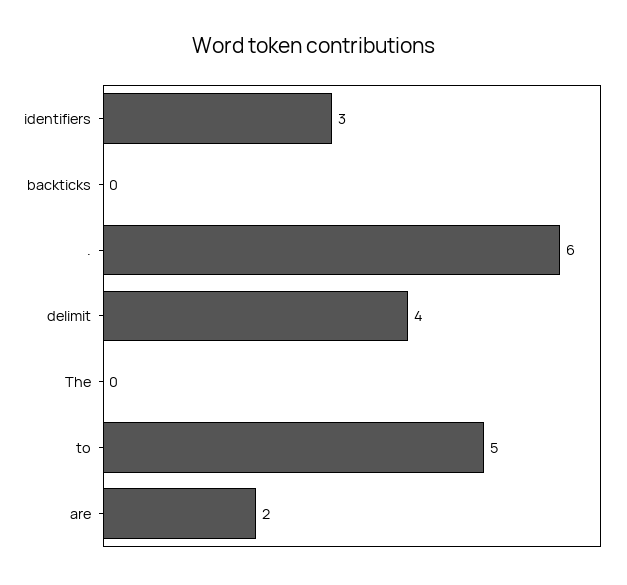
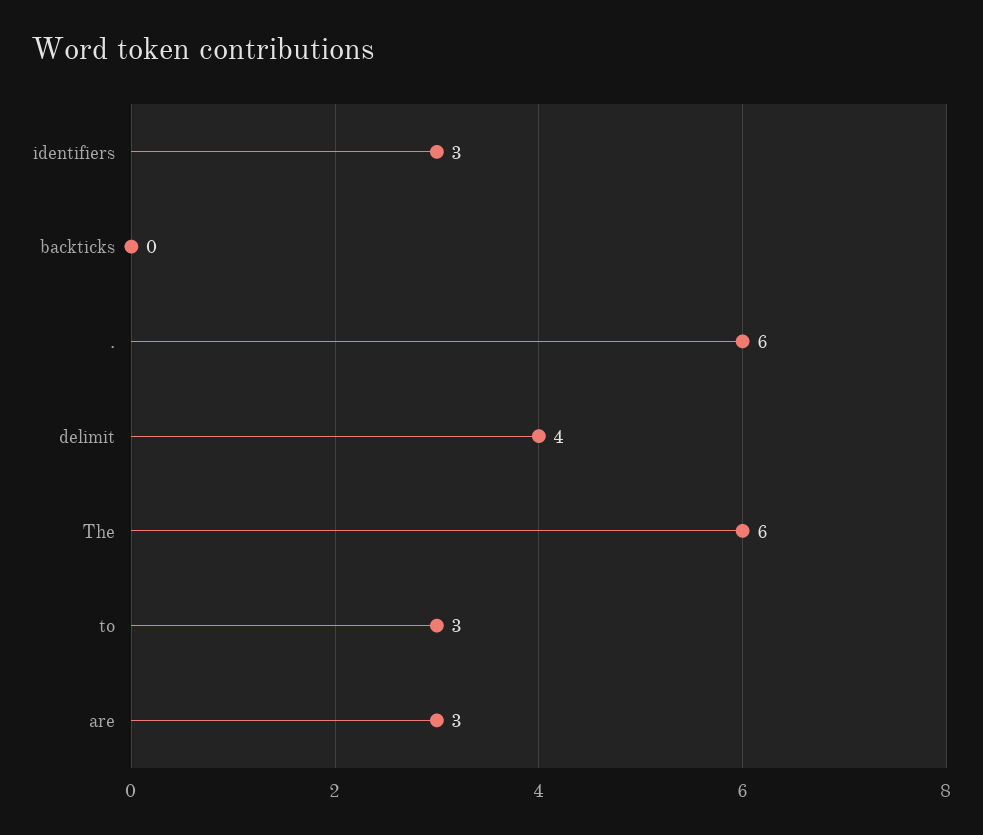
  {
    "identifiers": 3,
    "backticks": 0,
    ".": 6,
    "delimit": 4,
-   "The": 0,
+   "The": 6,
-   "to": 5,
+   "to": 3,
-   "are": 2
+   "are": 3
  }

